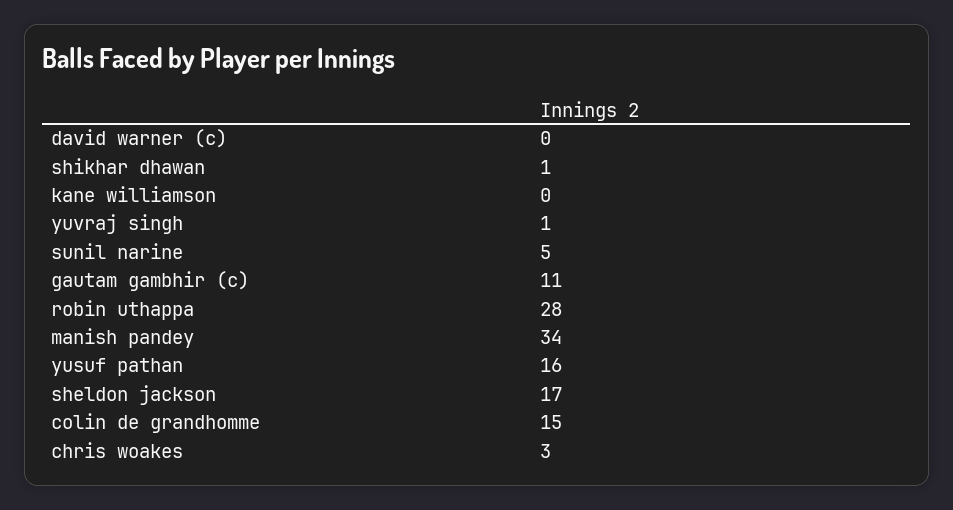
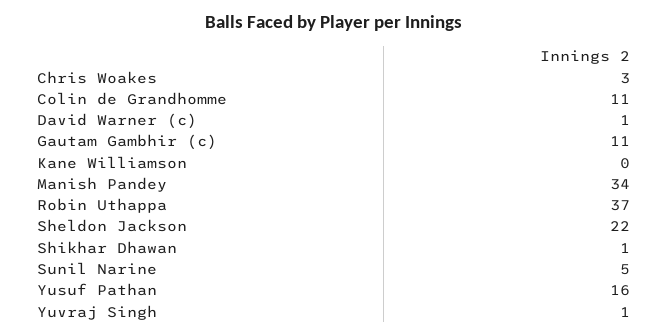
  {
-   "david warner (c)": 0,
+   "david warner (c)": 1,
    "shikhar dhawan": 1,
    "kane williamson": 0,
    "yuvraj singh": 1,
    "sunil narine": 5,
    "gautam gambhir (c)": 11,
-   "robin uthappa": 28,
+   "robin uthappa": 37,
    "manish pandey": 34,
    "yusuf pathan": 16,
-   "sheldon jackson": 17,
+   "sheldon jackson": 22,
-   "colin de grandhomme": 15,
+   "colin de grandhomme": 11,
    "chris woakes": 3
  }

